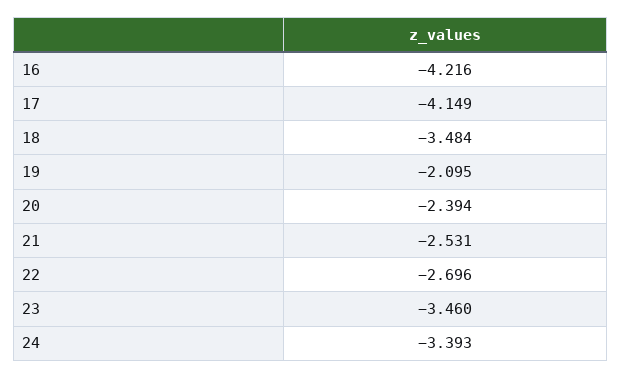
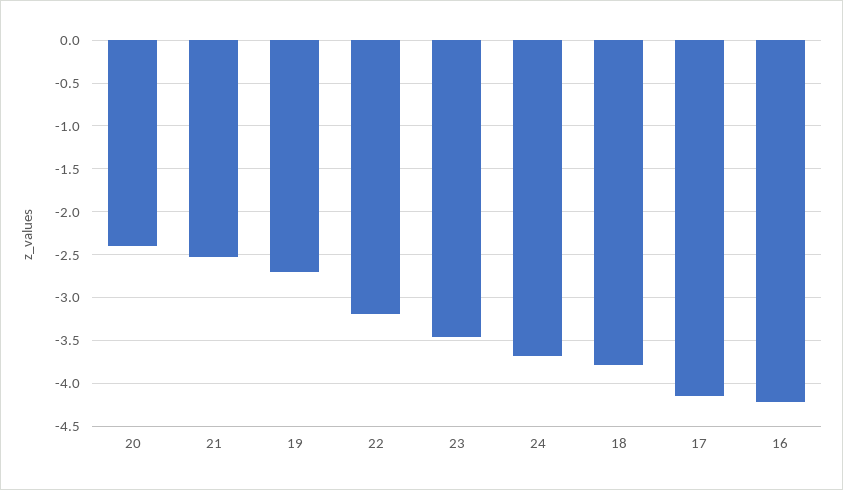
  {
    "16": -4.216,
    "17": -4.149,
-   "18": -3.484,
+   "18": -3.8,
-   "19": -2.095,
+   "19": -2.7,
    "20": -2.394,
    "21": -2.531,
-   "22": -2.696,
+   "22": -3.2,
    "23": -3.46,
-   "24": -3.393
+   "24": -3.7
  }

